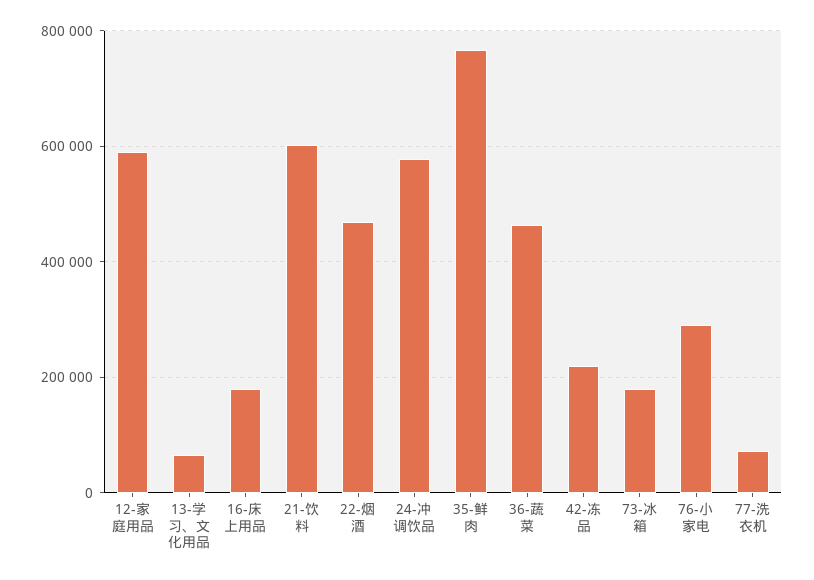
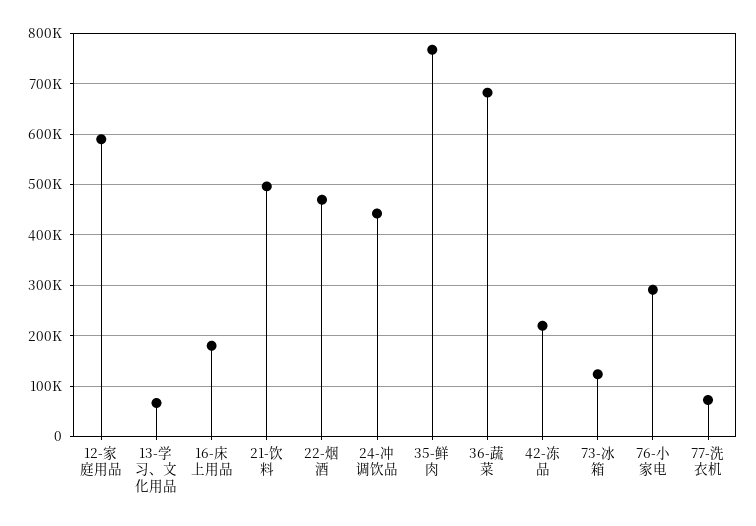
  {
    "12-家庭用品": 580000,
    "13-学习、文化用品": 60000,
    "16-床上用品": 180000,
-   "21-饮料": 600000,
+   "21-饮料": 500000,
    "22-烟酒": 460000,
-   "24-冲调饮品": 580000,
+   "24-冲调饮品": 440000,
    "35-鲜肉": 760000,
-   "36-蔬菜": 460000,
+   "36-蔬菜": 680000,
    "42-冻品": 220000,
-   "73-冰箱": 180000,
+   "73-冰箱": 120000,
    "76-小家电": 300000,
    "77-洗衣机": 80000
  }

